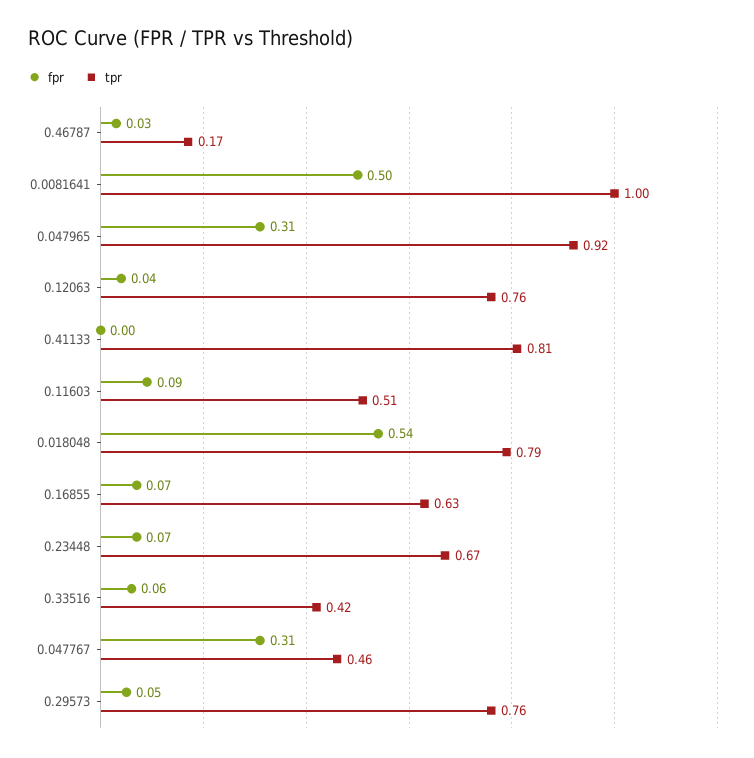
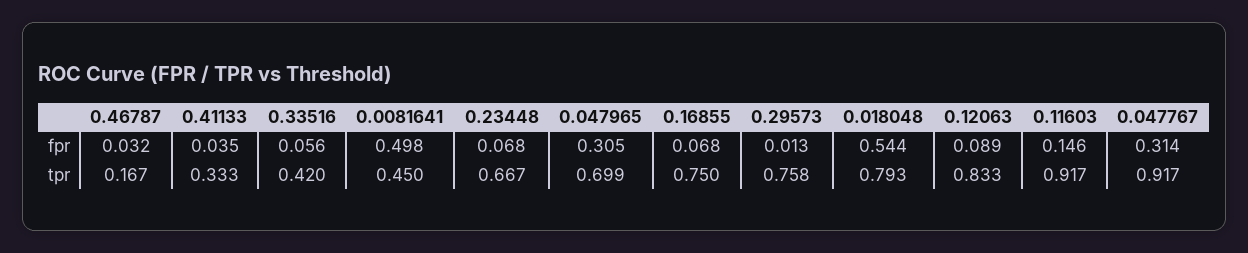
  {
    "fpr": {
      "0.46787": 0.032,
      "0.0081641": 0.498,
      "0.047965": 0.305,
-     "0.12063": 0.04,
+     "0.12063": 0.089,
-     "0.41133": 0,
+     "0.41133": 0.035,
-     "0.11603": 0.09,
+     "0.11603": 0.146,
      "0.018048": 0.544,
      "0.16855": 0.068,
      "0.23448": 0.068,
      "0.33516": 0.056,
      "0.047767": 0.314,
-     "0.29573": 0.05
+     "0.29573": 0.013
    },
    "tpr": {
      "0.46787": 0.167,
-     "0.0081641": 1,
+     "0.0081641": 0.45,
-     "0.047965": 0.92,
+     "0.047965": 0.699,
-     "0.12063": 0.76,
+     "0.12063": 0.833,
-     "0.41133": 0.81,
+     "0.41133": 0.333,
-     "0.11603": 0.51,
+     "0.11603": 0.917,
      "0.018048": 0.793,
-     "0.16855": 0.63,
+     "0.16855": 0.75,
      "0.23448": 0.667,
      "0.33516": 0.42,
-     "0.047767": 0.46,
+     "0.047767": 0.917,
      "0.29573": 0.758
    }
  }

